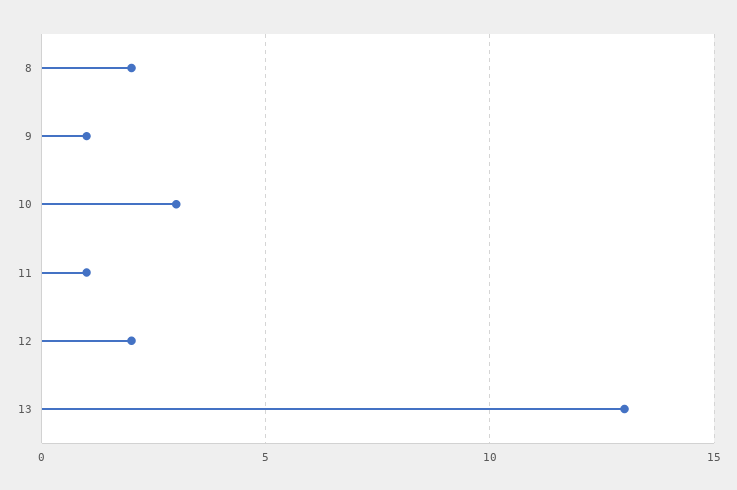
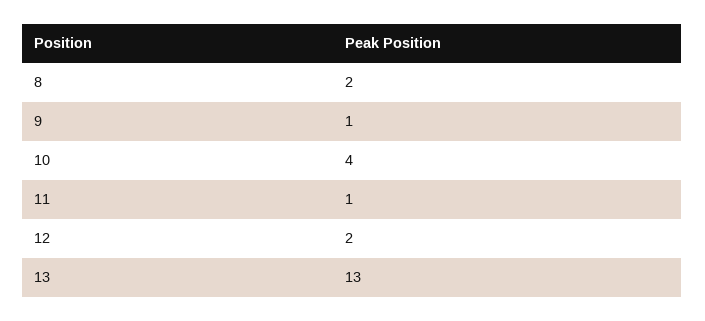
  {
    "8": 2,
    "9": 1,
-   "10": 3,
+   "10": 4,
    "11": 1,
    "12": 2,
    "13": 13
  }

